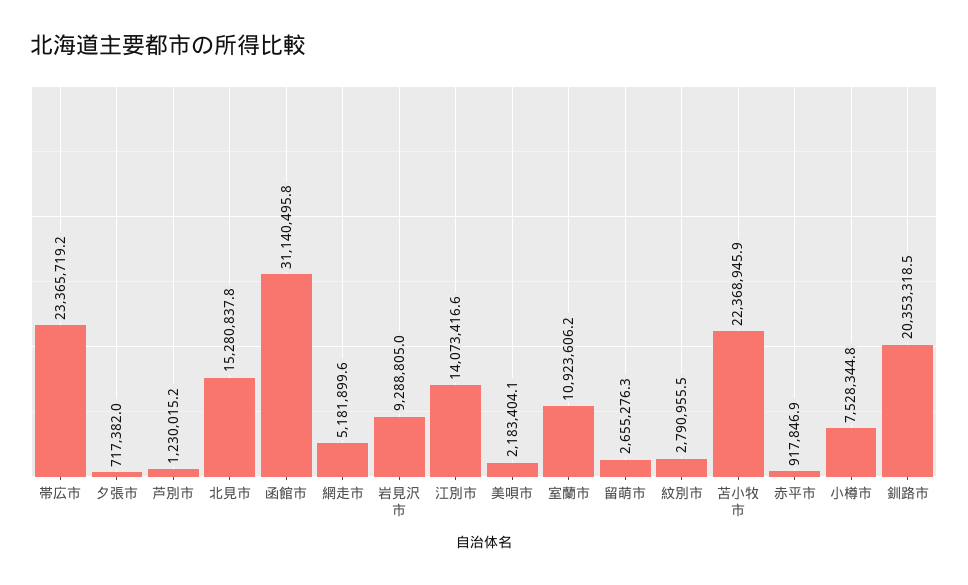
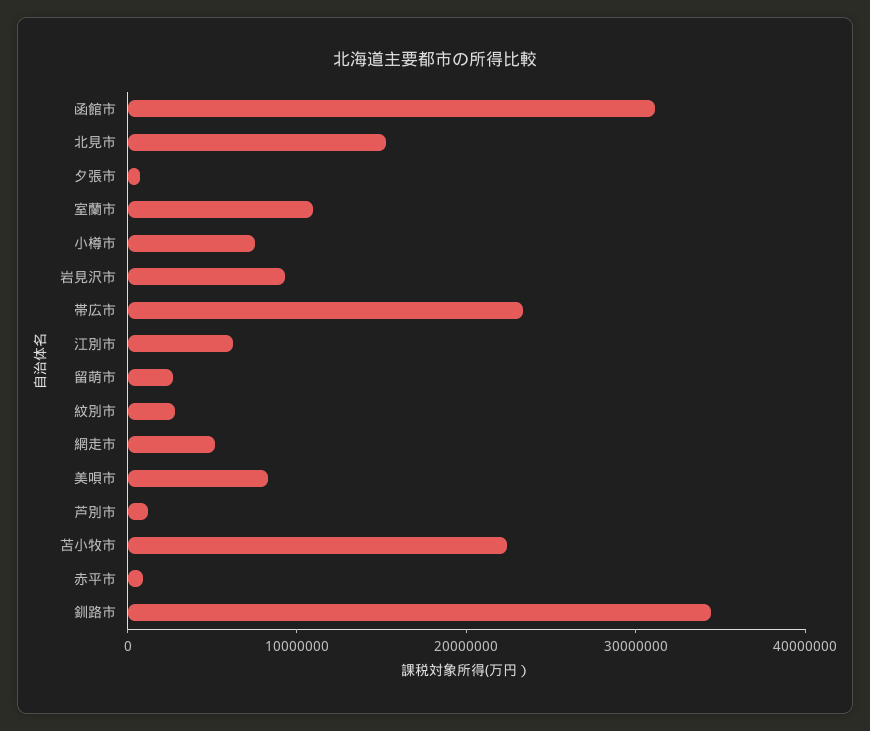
  {
    "帯広市": 23365719.2,
    "夕張市": 717382,
    "芦別市": 1230015.2,
    "北見市": 15280837.8,
    "函館市": 31140495.8,
    "網走市": 5181899.6,
    "岩見沢市": 9288805,
-   "江別市": 14073416.6,
+   "江別市": 6000000,
-   "美唄市": 2183404.1,
+   "美唄市": 8000000,
    "室蘭市": 10923606.2,
    "留萌市": 2655276.3,
    "紋別市": 2790955.5,
    "苫小牧市": 22368945.9,
    "赤平市": 917846.9,
    "小樽市": 7528344.8,
-   "釧路市": 20353318.5
+   "釧路市": 34000000
  }

